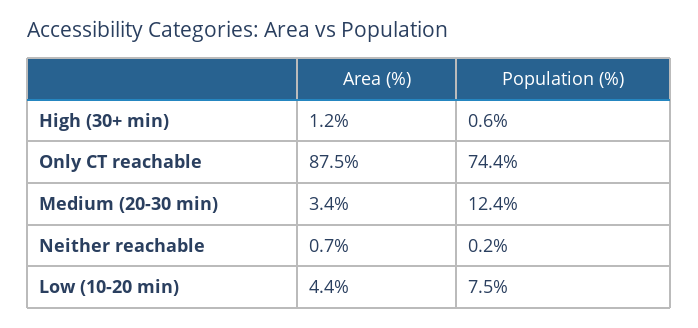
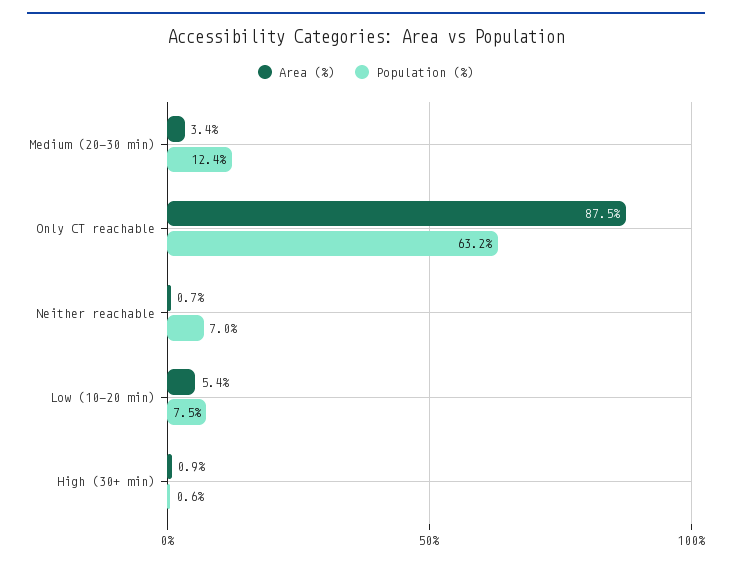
  {
    "Area (%)": {
-     "High (30+ min)": 1.2,
+     "High (30+ min)": 0.9,
      "Only CT reachable": 87.5,
      "Medium (20-30 min)": 3.4,
      "Neither reachable": 0.7,
-     "Low (10-20 min)": 4.4
+     "Low (10-20 min)": 5.4
    },
    "Population (%)": {
      "High (30+ min)": 0.6,
-     "Only CT reachable": 74.4,
+     "Only CT reachable": 63.2,
      "Medium (20-30 min)": 12.4,
-     "Neither reachable": 0.2,
+     "Neither reachable": 7,
      "Low (10-20 min)": 7.5
    }
  }

